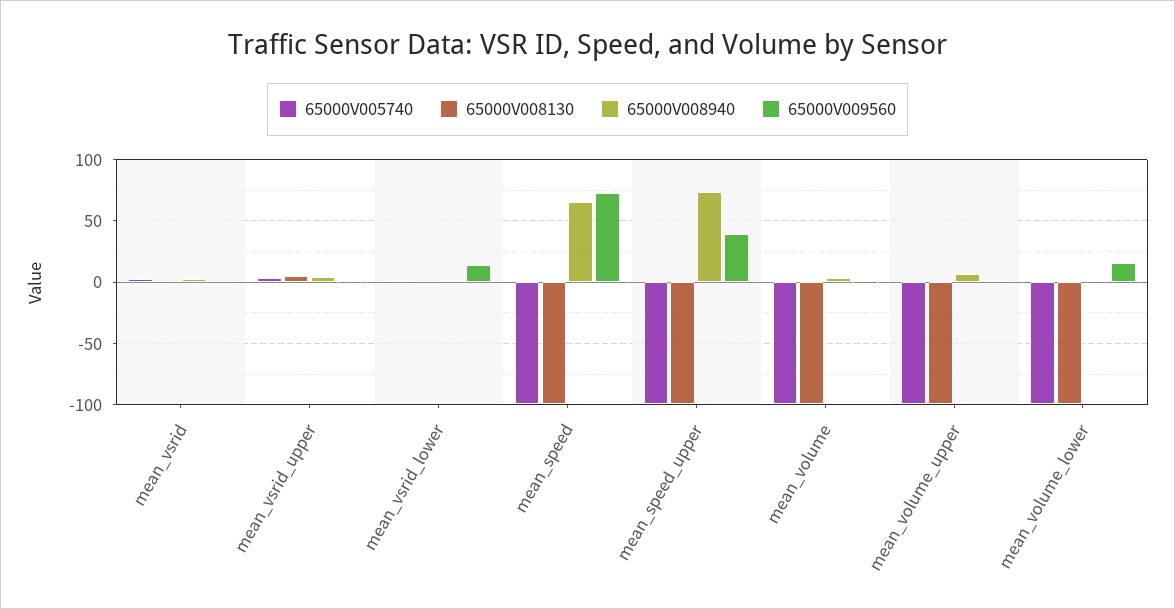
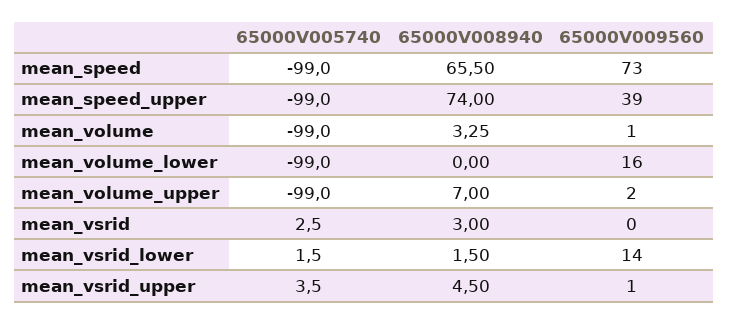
  {
    "65000V005740": {
      "mean_vsrid": 2.5,
      "mean_vsrid_upper": 3.5,
      "mean_vsrid_lower": 1.5,
      "mean_speed": -99,
      "mean_speed_upper": -99,
      "mean_volume": -99,
      "mean_volume_upper": -99,
      "mean_volume_lower": -99
    },
-   "65000V008130": {
-     "mean_vsrid": 0,
-     "mean_vsrid_upper": 5,
-     "mean_vsrid_lower": 0,
-     "mean_speed": -100,
-     "mean_speed_upper": -100,
-     "mean_volume": -100,
-     "mean_volume_upper": -100,
-     "mean_volume_lower": -100
-   },
    "65000V008940": {
      "mean_vsrid": 3,
      "mean_vsrid_upper": 4.5,
      "mean_vsrid_lower": 1.5,
      "mean_speed": 65.5,
      "mean_speed_upper": 74,
      "mean_volume": 3.25,
      "mean_volume_upper": 7,
      "mean_volume_lower": 0
    },
    "65000V009560": {
      "mean_vsrid": 0,
      "mean_vsrid_upper": 1,
      "mean_vsrid_lower": 14,
      "mean_speed": 73,
      "mean_speed_upper": 39,
      "mean_volume": 1,
      "mean_volume_upper": 2,
      "mean_volume_lower": 16
    }
  }

